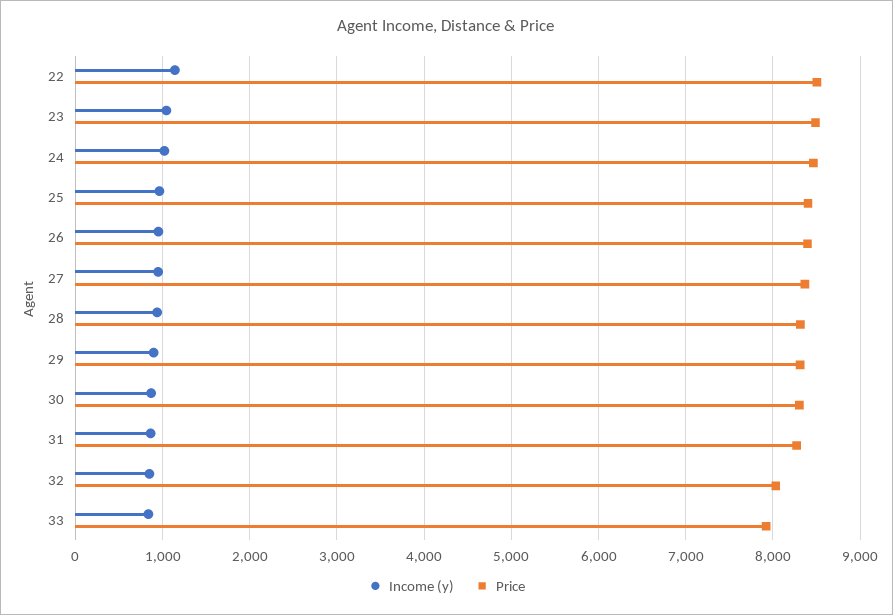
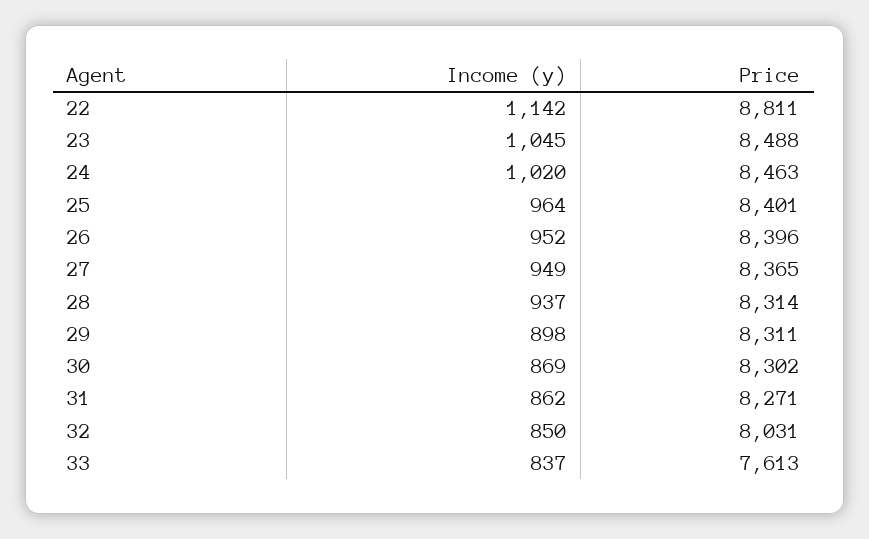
  {
    "Income (y)": {
      "22": 1142,
      "23": 1045,
      "24": 1020,
      "25": 964,
      "26": 952,
      "27": 949,
      "28": 937,
      "29": 898,
      "30": 869,
      "31": 862,
      "32": 850,
      "33": 837
    },
    "Price": {
-     "22": 8500,
+     "22": 8811,
      "23": 8488,
      "24": 8463,
      "25": 8401,
      "26": 8396,
      "27": 8365,
      "28": 8314,
      "29": 8311,
      "30": 8302,
      "31": 8271,
      "32": 8031,
-     "33": 7900
+     "33": 7613
    }
  }

